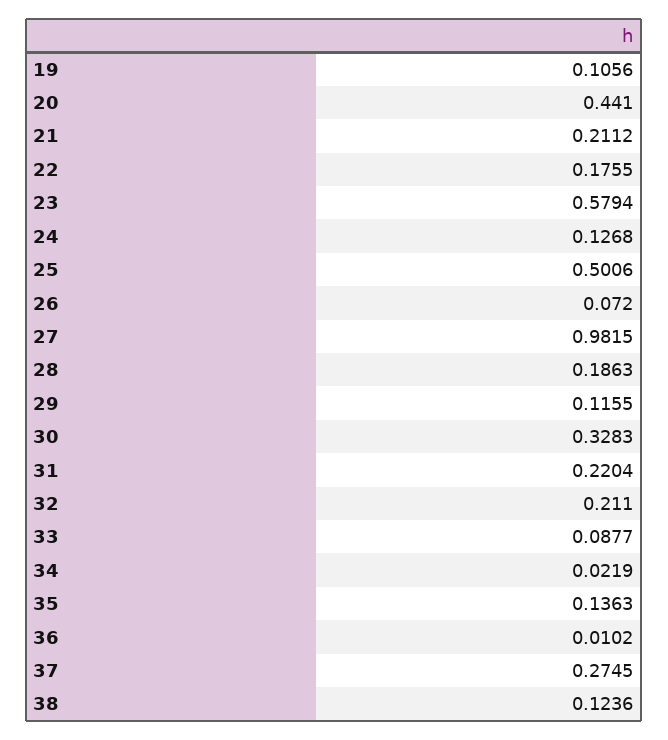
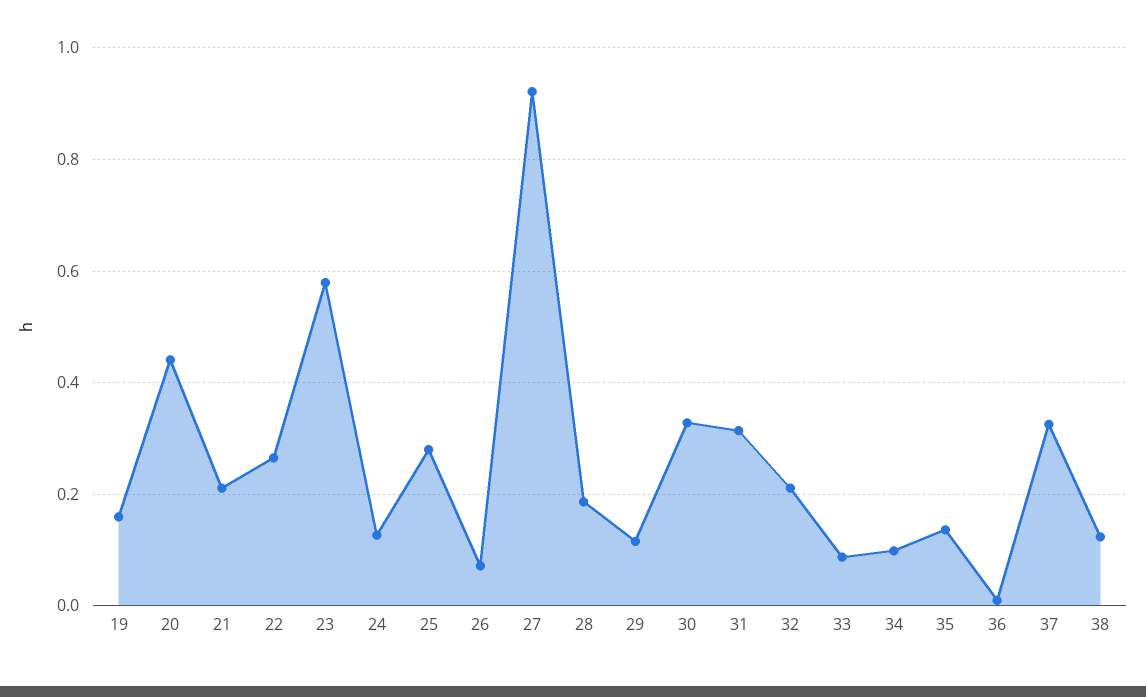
  {
-   "19": 0.1056,
+   "19": 0.16,
    "20": 0.441,
    "21": 0.2112,
-   "22": 0.1755,
+   "22": 0.26,
    "23": 0.5794,
    "24": 0.1268,
-   "25": 0.5006,
+   "25": 0.28,
    "26": 0.072,
-   "27": 0.9815,
+   "27": 0.92,
    "28": 0.1863,
    "29": 0.1155,
    "30": 0.3283,
-   "31": 0.2204,
+   "31": 0.32,
    "32": 0.211,
    "33": 0.0877,
-   "34": 0.0219,
+   "34": 0.1,
    "35": 0.1363,
    "36": 0.0102,
-   "37": 0.2745,
+   "37": 0.32,
    "38": 0.1236
  }

